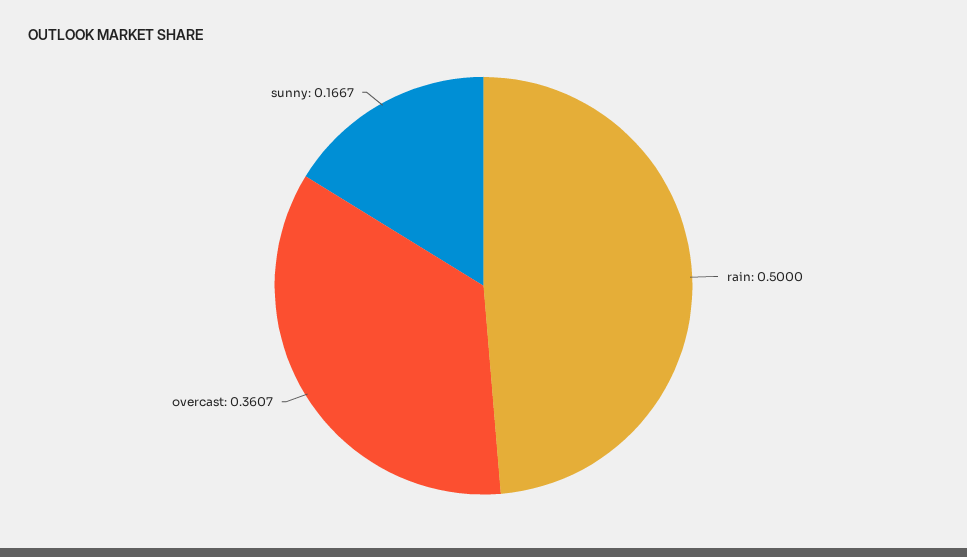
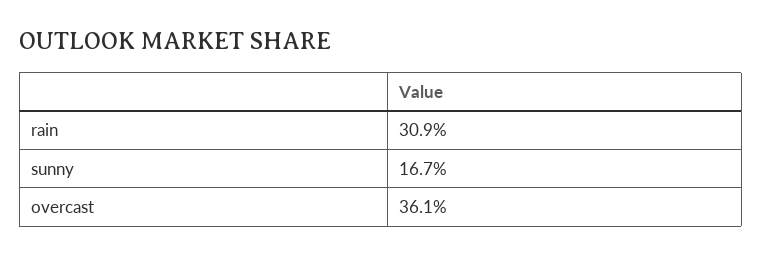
  {
-   "rain": 0.5,
+   "rain": 0.309,
    "overcast": 0.3607,
    "sunny": 0.1667
  }

